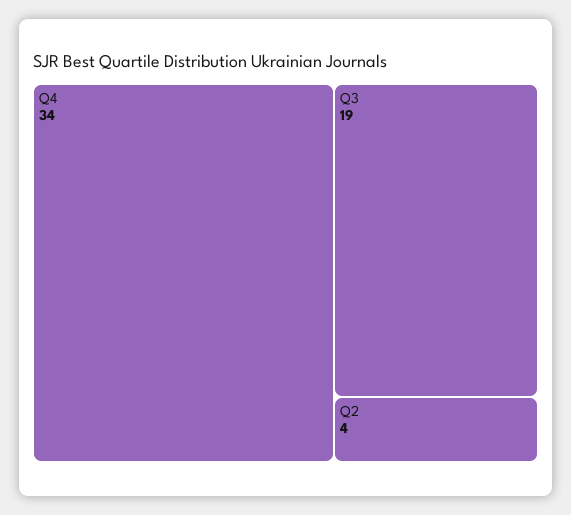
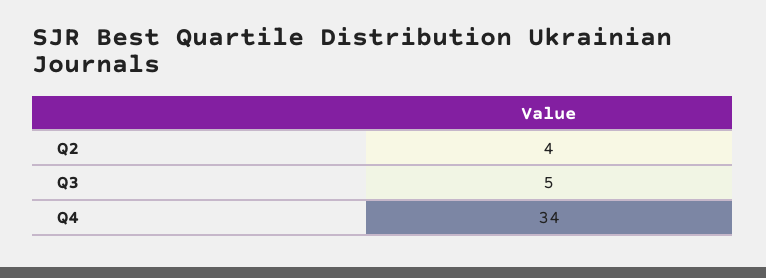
  {
    "Q4": 34,
-   "Q3": 19,
+   "Q3": 5,
    "Q2": 4
  }

